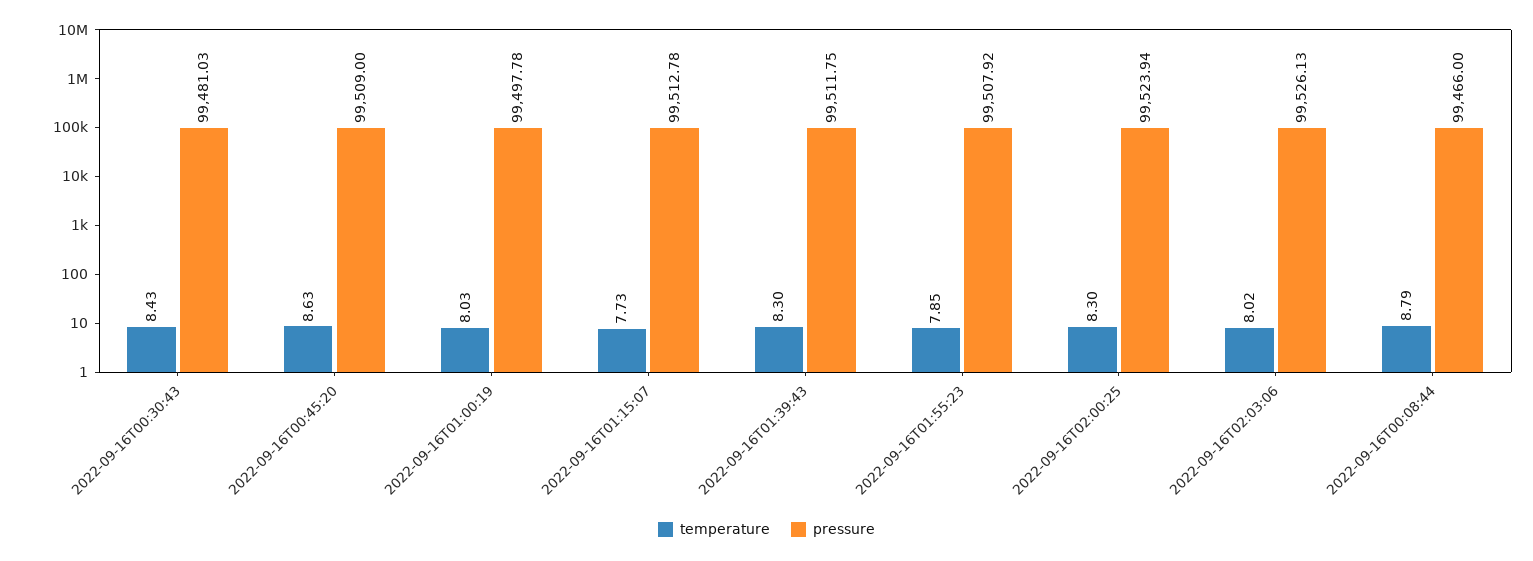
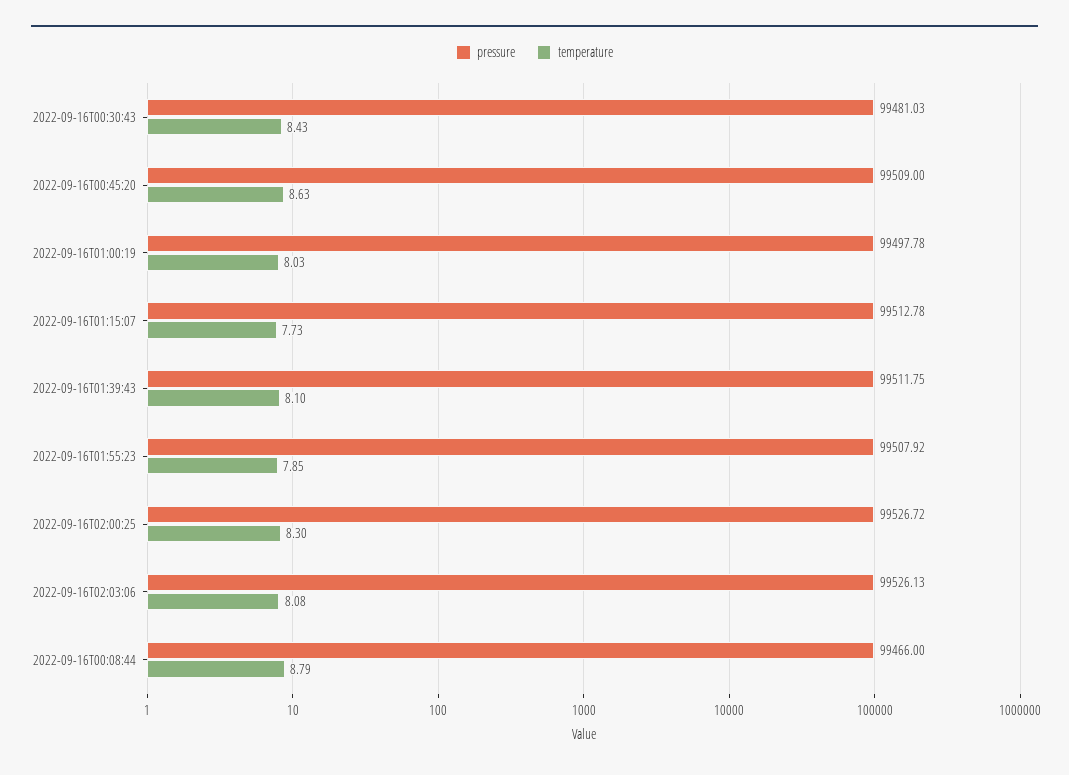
  {
    "temperature": {
      "2022-09-16T00:30:43": 8.43,
      "2022-09-16T00:45:20": 8.63,
      "2022-09-16T01:00:19": 8.03,
      "2022-09-16T01:15:07": 7.73,
-     "2022-09-16T01:39:43": 8.3,
+     "2022-09-16T01:39:43": 8.1,
      "2022-09-16T01:55:23": 7.85,
      "2022-09-16T02:00:25": 8.3,
-     "2022-09-16T02:03:06": 8.02,
+     "2022-09-16T02:03:06": 8.08,
      "2022-09-16T00:08:44": 8.79
    },
    "pressure": {
      "2022-09-16T00:30:43": 99481.03,
      "2022-09-16T00:45:20": 99509,
      "2022-09-16T01:00:19": 99497.78,
      "2022-09-16T01:15:07": 99512.78,
      "2022-09-16T01:39:43": 99511.75,
      "2022-09-16T01:55:23": 99507.92,
-     "2022-09-16T02:00:25": 99523.94,
+     "2022-09-16T02:00:25": 99526.72,
      "2022-09-16T02:03:06": 99526.13,
      "2022-09-16T00:08:44": 99466
    }
  }

